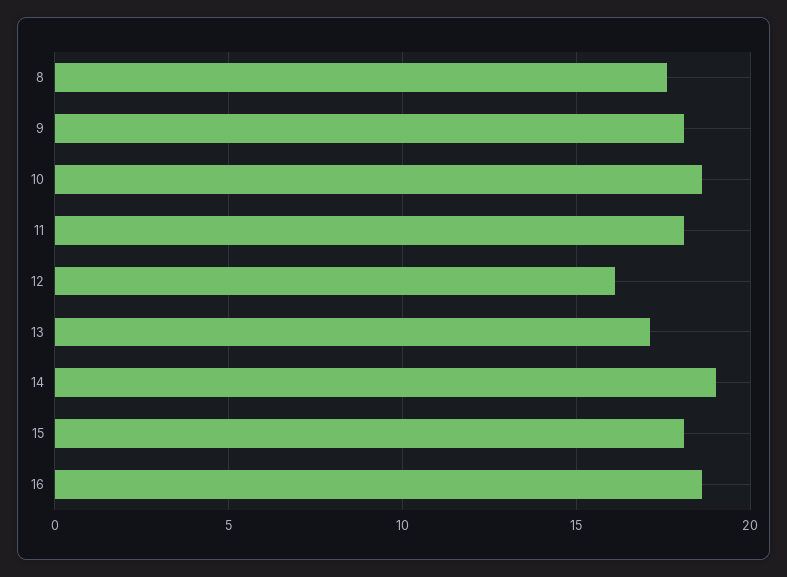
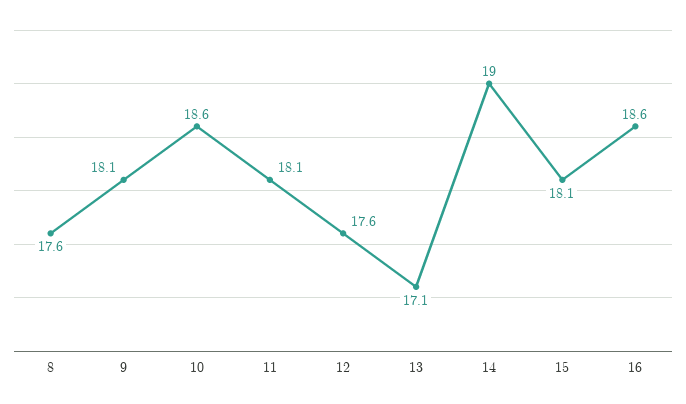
  {
    "8": 17.6,
    "9": 18.1,
    "10": 18.6,
    "11": 18.1,
-   "12": 16,
+   "12": 17.6,
    "13": 17.1,
    "14": 19,
    "15": 18.1,
    "16": 18.6
  }

